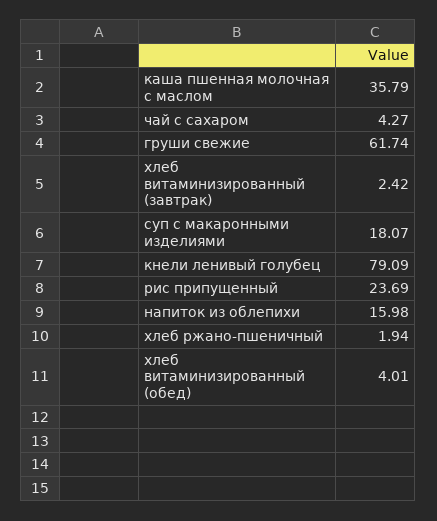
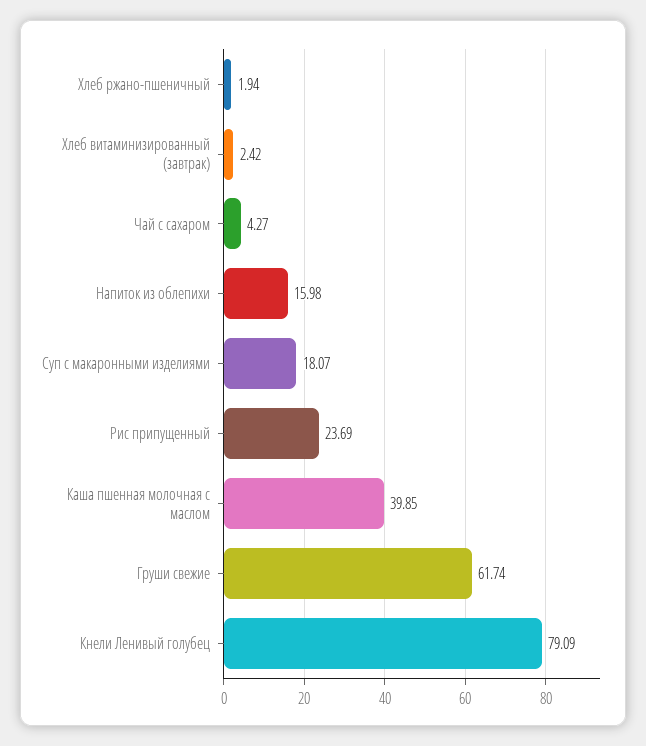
  {
-   "каша пшенная молочная с маслом": 35.79,
+   "каша пшенная молочная с маслом": 39.85,
    "чай с сахаром": 4.27,
    "груши свежие": 61.74,
    "хлеб витаминизированный (завтрак)": 2.42,
    "суп с макаронными изделиями": 18.07,
    "кнели ленивый голубец": 79.09,
    "рис припущенный": 23.69,
    "напиток из облепихи": 15.98,
-   "хлеб ржано-пшеничный": 1.94,
+   "хлеб ржано-пшеничный": 1.94
-   "хлеб витаминизированный (обед)": 4.01
  }

